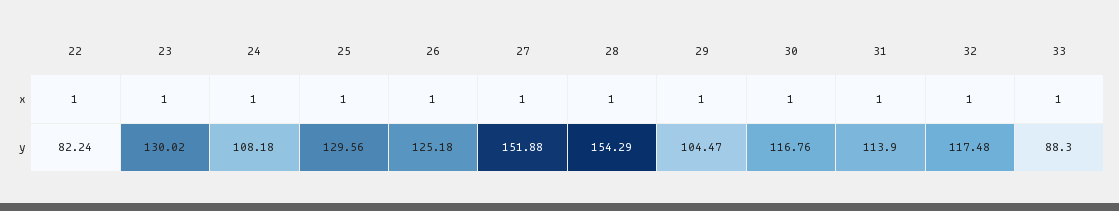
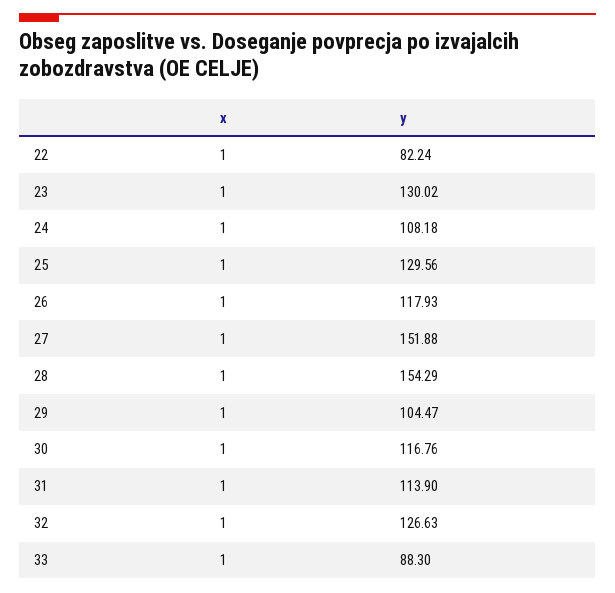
  {
    "22": {
      "x": 1,
      "y": 82.24
    },
    "23": {
      "x": 1,
      "y": 130.02
    },
    "24": {
      "x": 1,
      "y": 108.18
    },
    "25": {
      "x": 1,
      "y": 129.56
    },
    "26": {
      "x": 1,
-     "y": 125.18
+     "y": 117.93
    },
    "27": {
      "x": 1,
      "y": 151.88
    },
    "28": {
      "x": 1,
      "y": 154.29
    },
    "29": {
      "x": 1,
      "y": 104.47
    },
    "30": {
      "x": 1,
      "y": 116.76
    },
    "31": {
      "x": 1,
      "y": 113.9
    },
    "32": {
      "x": 1,
-     "y": 117.48
+     "y": 126.63
    },
    "33": {
      "x": 1,
      "y": 88.3
    }
  }

